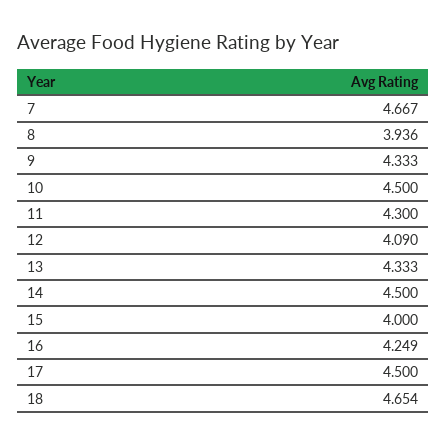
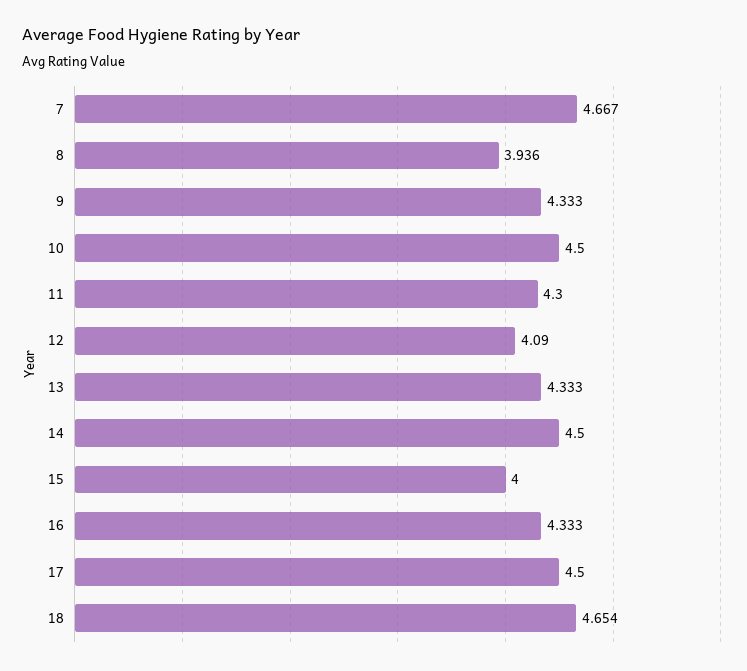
  {
    "7": 4.667,
    "8": 3.936,
    "9": 4.333,
    "10": 4.5,
    "11": 4.3,
    "12": 4.09,
    "13": 4.333,
    "14": 4.5,
    "15": 4,
-   "16": 4.249,
+   "16": 4.333,
    "17": 4.5,
    "18": 4.654
  }

